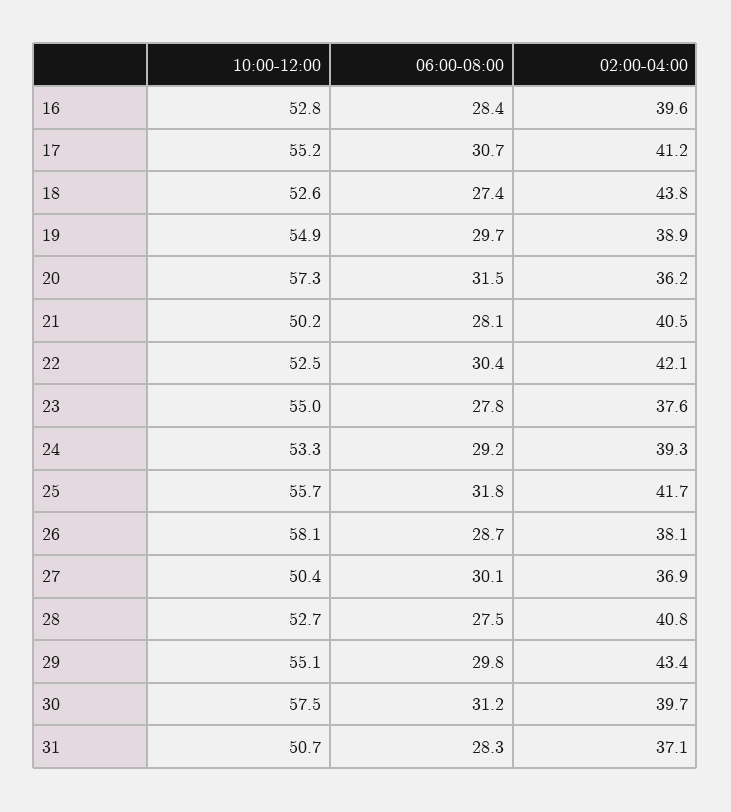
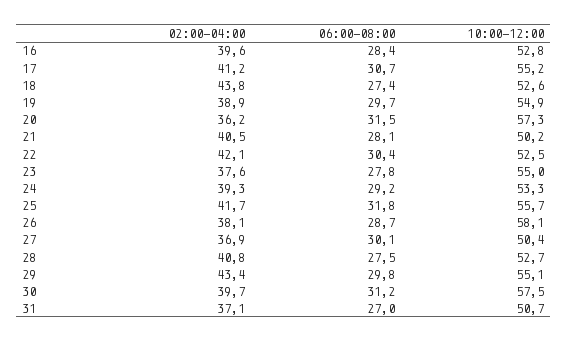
  {
    "10:00-12:00": {
      "16": 52.8,
      "17": 55.2,
      "18": 52.6,
      "19": 54.9,
      "20": 57.3,
      "21": 50.2,
      "22": 52.5,
      "23": 55,
      "24": 53.3,
      "25": 55.7,
      "26": 58.1,
      "27": 50.4,
      "28": 52.7,
      "29": 55.1,
      "30": 57.5,
      "31": 50.7
    },
    "06:00-08:00": {
      "16": 28.4,
      "17": 30.7,
      "18": 27.4,
      "19": 29.7,
      "20": 31.5,
      "21": 28.1,
      "22": 30.4,
      "23": 27.8,
      "24": 29.2,
      "25": 31.8,
      "26": 28.7,
      "27": 30.1,
      "28": 27.5,
      "29": 29.8,
      "30": 31.2,
-     "31": 28.3
+     "31": 27
    },
    "02:00-04:00": {
      "16": 39.6,
      "17": 41.2,
      "18": 43.8,
      "19": 38.9,
      "20": 36.2,
      "21": 40.5,
      "22": 42.1,
      "23": 37.6,
      "24": 39.3,
      "25": 41.7,
      "26": 38.1,
      "27": 36.9,
      "28": 40.8,
      "29": 43.4,
      "30": 39.7,
      "31": 37.1
    }
  }

